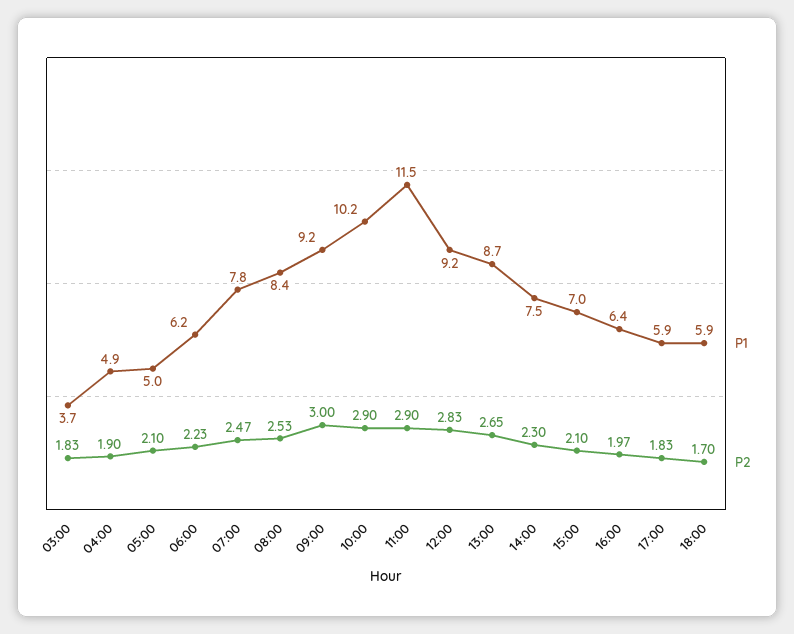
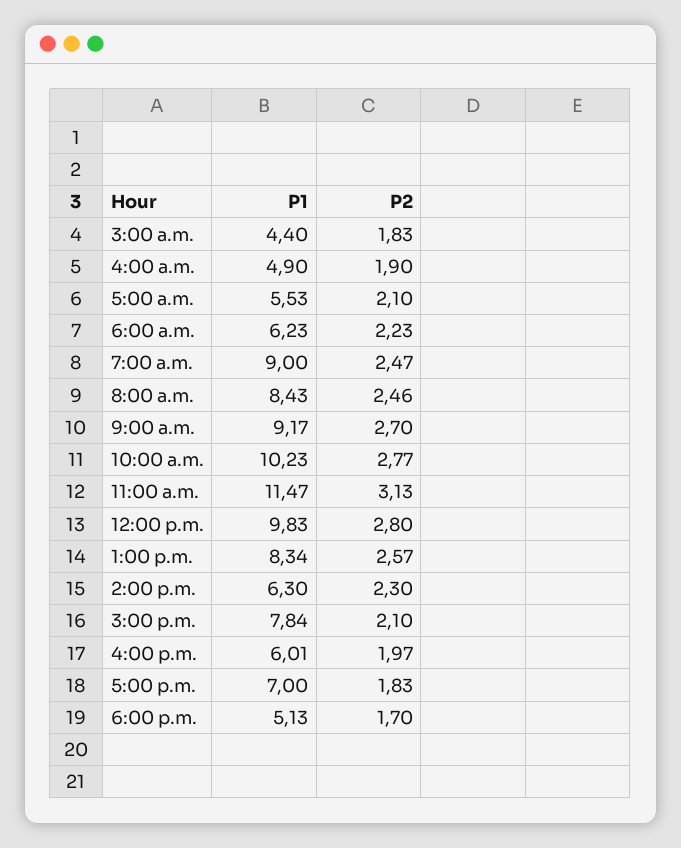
  {
    "P1": {
-     "03:00": 3.7,
+     "03:00": 4.4,
      "04:00": 4.9,
-     "05:00": 5,
+     "05:00": 5.53,
      "06:00": 6.23,
-     "07:00": 7.8,
+     "07:00": 9,
      "08:00": 8.43,
      "09:00": 9.17,
      "10:00": 10.23,
      "11:00": 11.47,
-     "12:00": 9.2,
+     "12:00": 9.83,
-     "13:00": 8.7,
+     "13:00": 8.34,
-     "14:00": 7.5,
+     "14:00": 6.3,
-     "15:00": 7,
+     "15:00": 7.84,
-     "16:00": 6.4,
+     "16:00": 6.01,
-     "17:00": 5.9,
+     "17:00": 7,
-     "18:00": 5.9
+     "18:00": 5.13
    },
    "P2": {
      "03:00": 1.83,
      "04:00": 1.9,
      "05:00": 2.1,
      "06:00": 2.23,
      "07:00": 2.47,
-     "08:00": 2.53,
+     "08:00": 2.46,
-     "09:00": 3,
+     "09:00": 2.7,
-     "10:00": 2.9,
+     "10:00": 2.77,
-     "11:00": 2.9,
+     "11:00": 3.13,
-     "12:00": 2.83,
+     "12:00": 2.8,
-     "13:00": 2.65,
+     "13:00": 2.57,
      "14:00": 2.3,
      "15:00": 2.1,
      "16:00": 1.97,
      "17:00": 1.83,
      "18:00": 1.7
    }
  }

